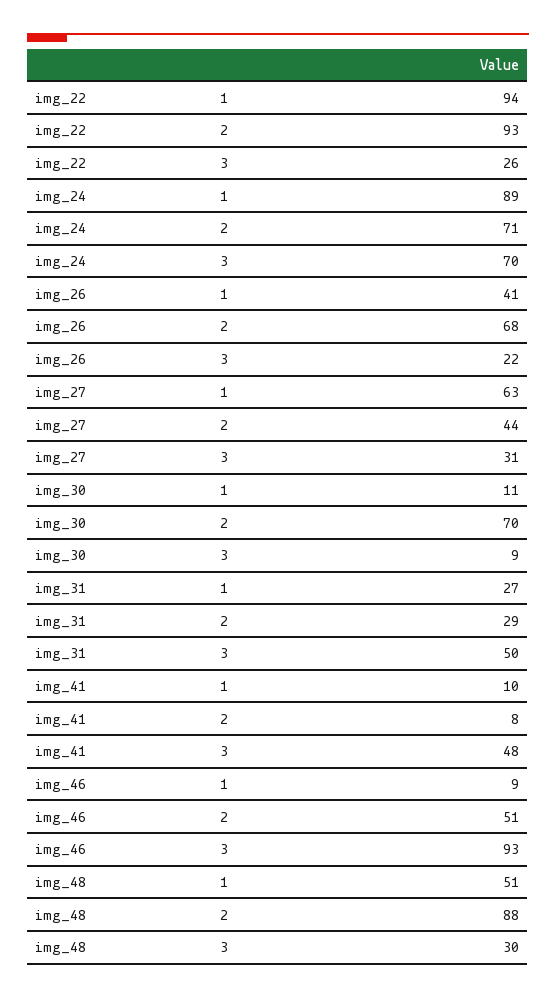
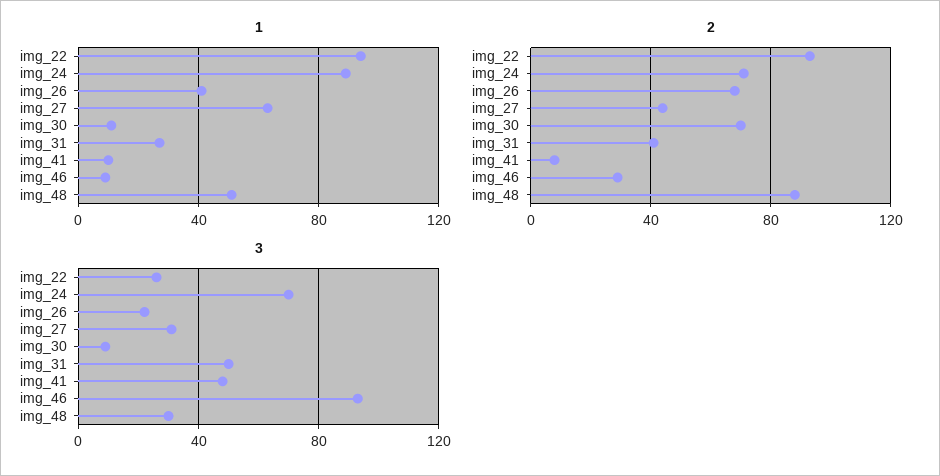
  {
    "1": {
      "img_22": 94,
      "img_24": 89,
      "img_26": 41,
      "img_27": 63,
      "img_30": 11,
      "img_31": 27,
      "img_41": 10,
      "img_46": 9,
      "img_48": 51
    },
    "2": {
      "img_22": 93,
      "img_24": 71,
      "img_26": 68,
      "img_27": 44,
      "img_30": 70,
-     "img_31": 29,
+     "img_31": 40,
      "img_41": 8,
-     "img_46": 51,
+     "img_46": 30,
      "img_48": 88
    },
    "3": {
      "img_22": 26,
      "img_24": 70,
      "img_26": 22,
      "img_27": 31,
      "img_30": 9,
      "img_31": 50,
      "img_41": 48,
      "img_46": 93,
      "img_48": 30
    }
  }

